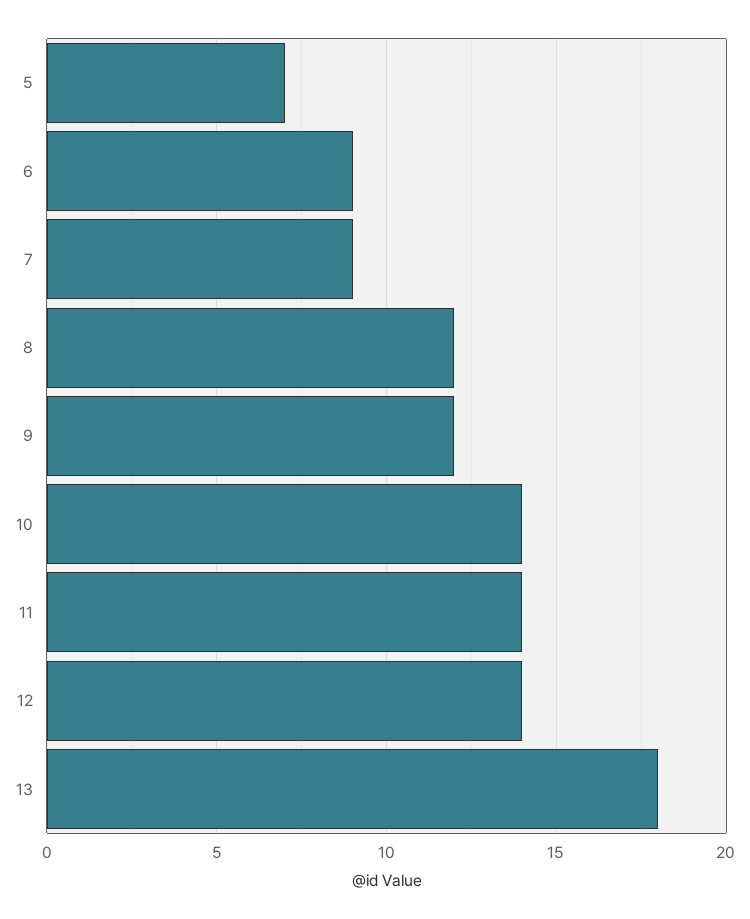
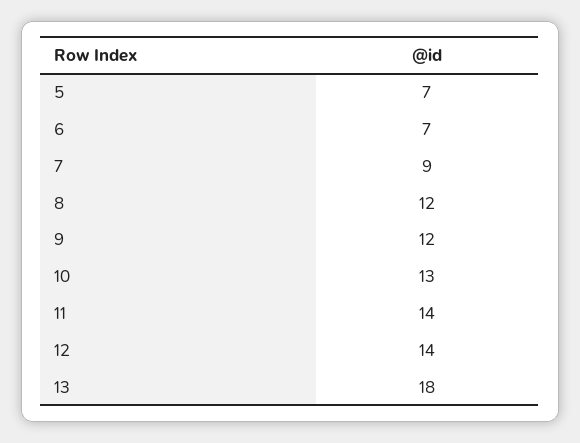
  {
    "5": 7,
-   "6": 9,
+   "6": 7,
    "7": 9,
    "8": 12,
    "9": 12,
-   "10": 14,
+   "10": 13,
    "11": 14,
    "12": 14,
    "13": 18
  }

